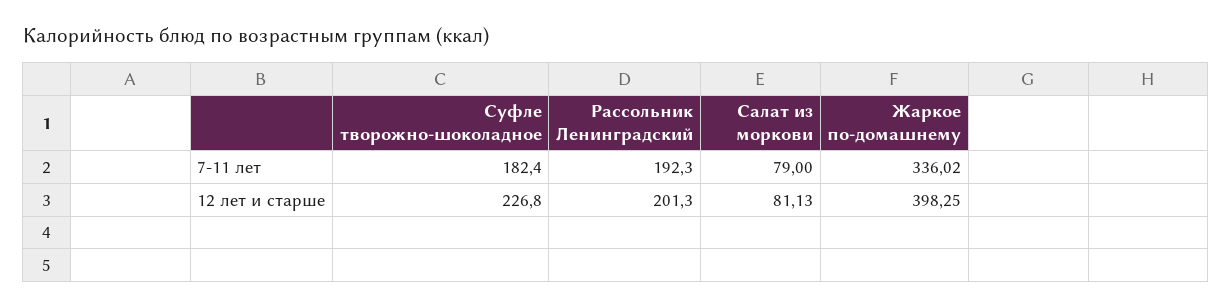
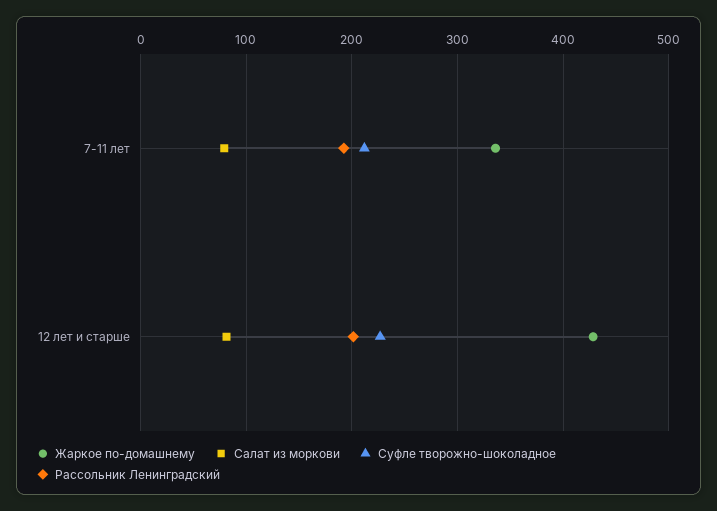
  {
    "Суфле творожно-шоколадное": {
-     "7-11 лет": 182.4,
+     "7-11 лет": 210,
      "12 лет и старше": 226.8
    },
    "Рассольник Ленинградский": {
      "7-11 лет": 192.3,
      "12 лет и старше": 201.3
    },
    "Салат из моркови": {
      "7-11 лет": 79,
      "12 лет и старше": 81.13
    },
    "Жаркое по-домашнему": {
      "7-11 лет": 336.02,
-     "12 лет и старше": 398.25
+     "12 лет и старше": 430
    }
  }

